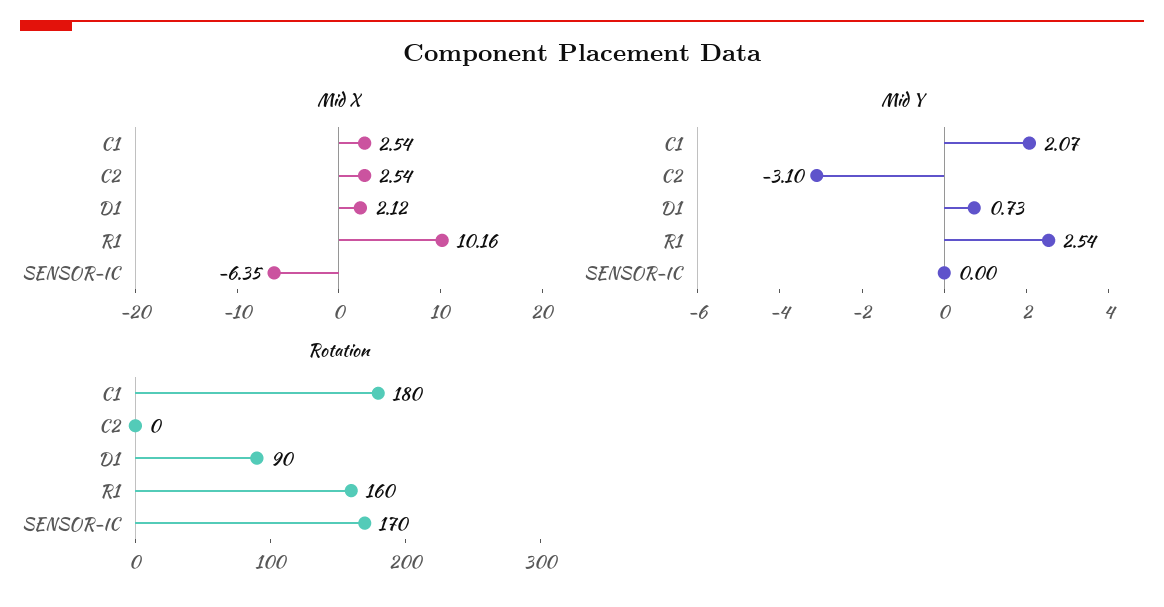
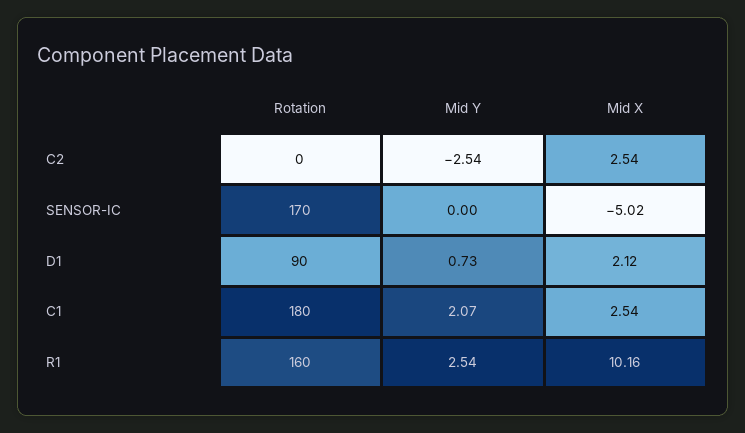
  {
    "Mid X": {
      "C1": 2.54,
      "C2": 2.54,
      "D1": 2.12,
      "R1": 10.16,
-     "SENSOR-IC": -6.35
+     "SENSOR-IC": -5.02
    },
    "Mid Y": {
      "C1": 2.07,
-     "C2": -3.1,
+     "C2": -2.54,
      "D1": 0.73,
      "R1": 2.54,
      "SENSOR-IC": 0
    },
    "Rotation": {
      "C1": 180,
      "C2": 0,
      "D1": 90,
      "R1": 160,
      "SENSOR-IC": 170
    }
  }

